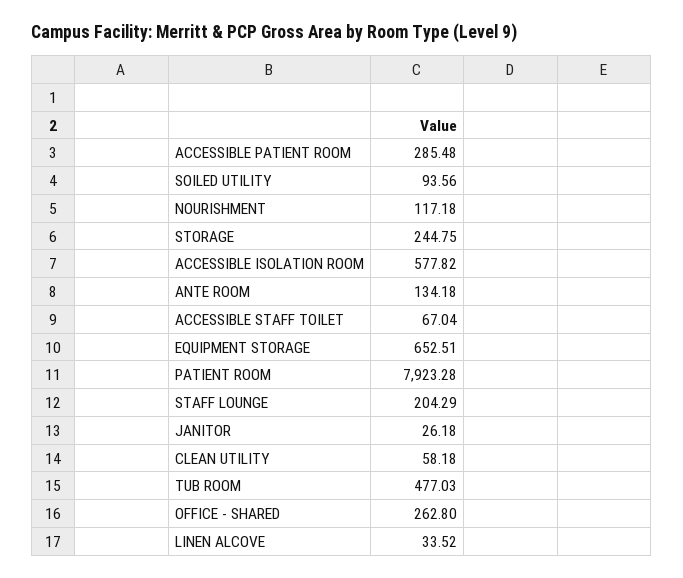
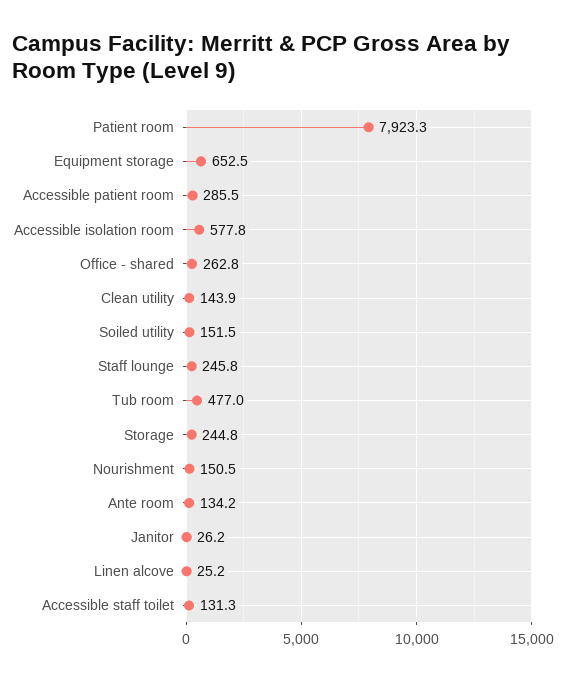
  {
    "ACCESSIBLE PATIENT ROOM": 285.48,
-   "SOILED UTILITY": 93.56,
+   "SOILED UTILITY": 151.5,
-   "NOURISHMENT": 117.18,
+   "NOURISHMENT": 150.5,
    "STORAGE": 244.75,
    "ACCESSIBLE ISOLATION ROOM": 577.82,
    "ANTE ROOM": 134.18,
-   "ACCESSIBLE STAFF TOILET": 67.04,
+   "ACCESSIBLE STAFF TOILET": 131.3,
    "EQUIPMENT STORAGE": 652.51,
    "PATIENT ROOM": 7923.28,
-   "STAFF LOUNGE": 204.29,
+   "STAFF LOUNGE": 245.8,
    "JANITOR": 26.18,
-   "CLEAN UTILITY": 58.18,
+   "CLEAN UTILITY": 143.9,
    "TUB ROOM": 477.03,
    "OFFICE - SHARED": 262.8,
-   "LINEN ALCOVE": 33.52
+   "LINEN ALCOVE": 25.2
  }

